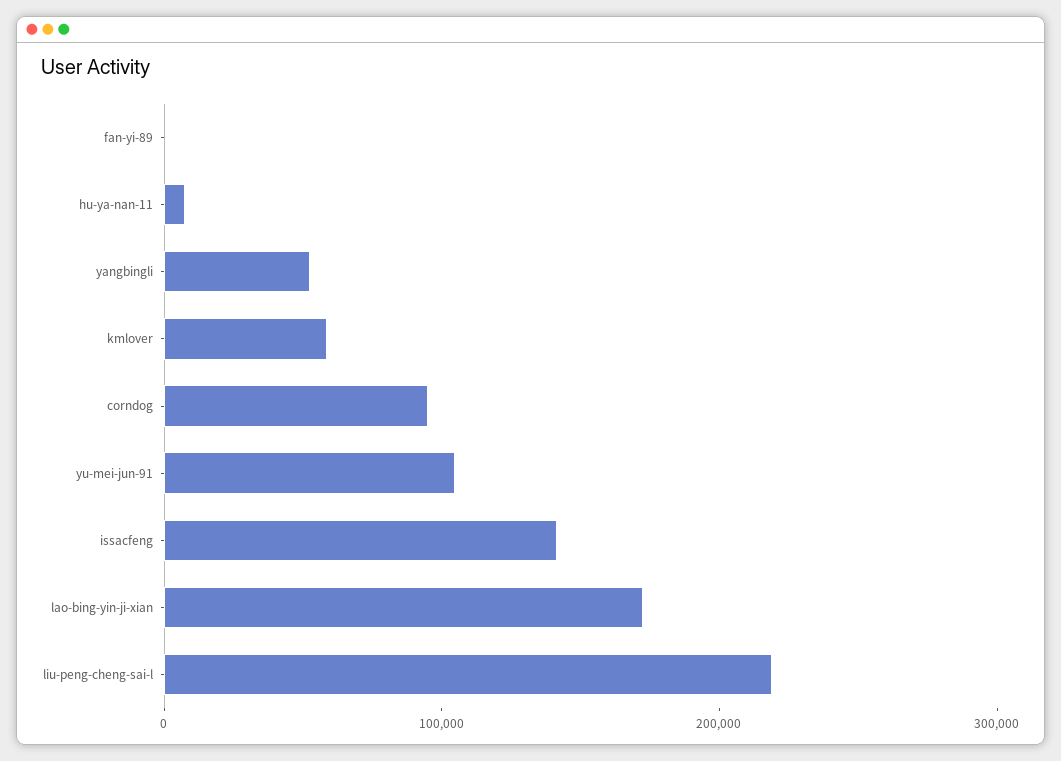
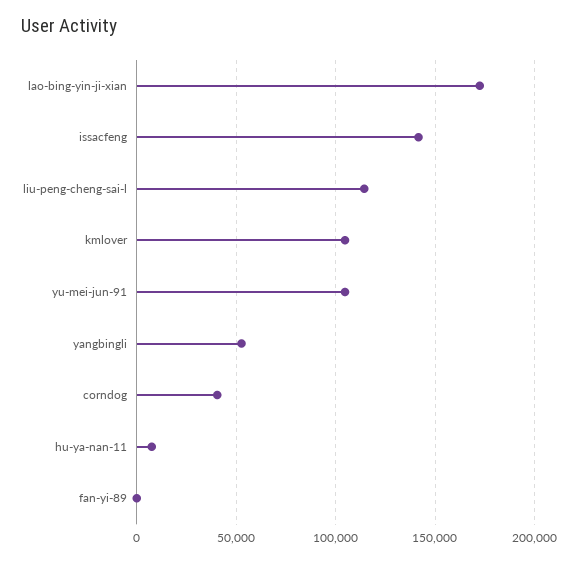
  {
    "fan-yi-89": 0,
    "hu-ya-nan-11": 10000,
    "yangbingli": 55000,
-   "kmlover": 60000,
+   "kmlover": 105000,
-   "corndog": 100000,
+   "corndog": 40000,
    "yu-mei-jun-91": 105000,
    "issacfeng": 140000,
    "lao-bing-yin-ji-xian": 170000,
-   "liu-peng-cheng-sai-l": 220000
+   "liu-peng-cheng-sai-l": 115000
  }

